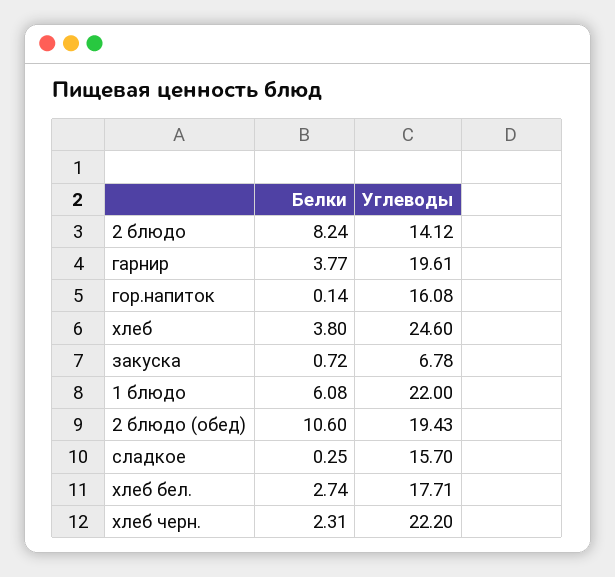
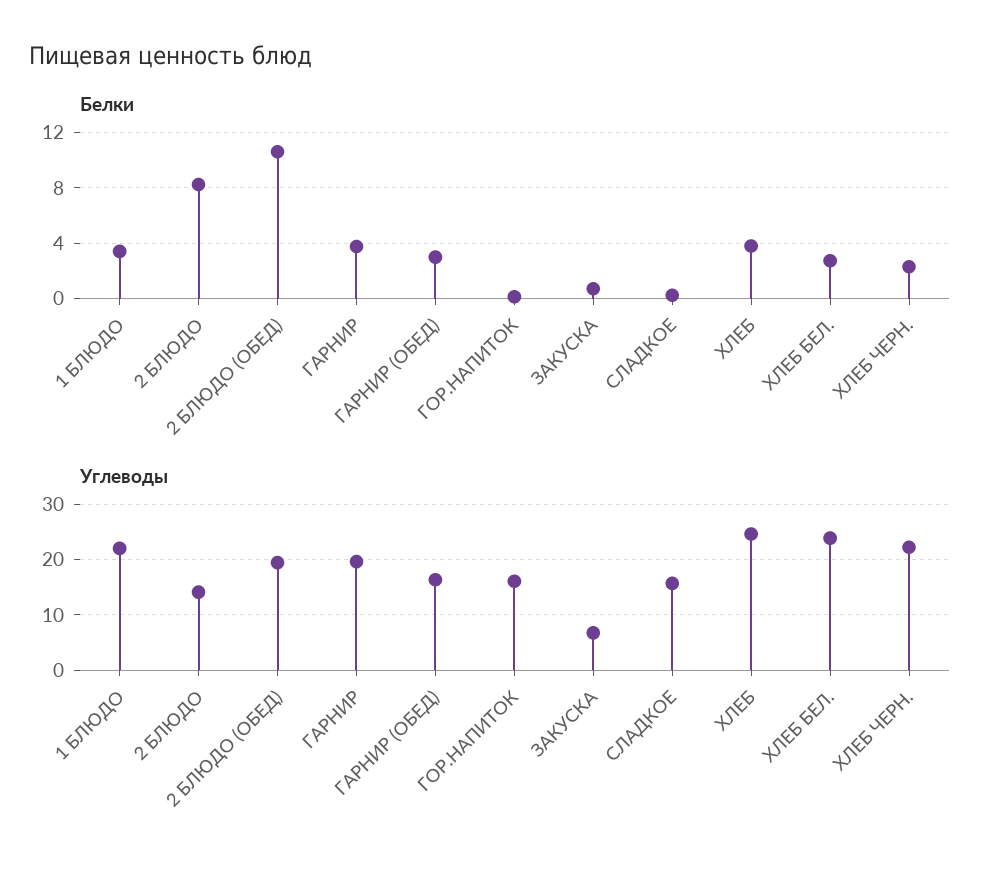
  {
    "Белки": {
      "2 блюдо": 8.24,
      "гарнир": 3.77,
      "гор.напиток": 0.14,
      "хлеб": 3.8,
      "закуска": 0.72,
-     "1 блюдо": 6.08,
+     "1 блюдо": 3.5,
      "2 блюдо (обед)": 10.6,
      "сладкое": 0.25,
      "хлеб бел.": 2.74,
-     "хлеб черн.": 2.31
+     "хлеб черн.": 2.31,
+     "ГАРНИР (ОБЕД)": 3
    },
    "Углеводы": {
      "2 блюдо": 14.12,
      "гарнир": 19.61,
      "гор.напиток": 16.08,
      "хлеб": 24.6,
      "закуска": 6.78,
      "1 блюдо": 22,
      "2 блюдо (обед)": 19.43,
      "сладкое": 15.7,
-     "хлеб бел.": 17.71,
+     "хлеб бел.": 24,
-     "хлеб черн.": 22.2
+     "хлеб черн.": 22.2,
+     "ГАРНИР (ОБЕД)": 16
    }
  }

